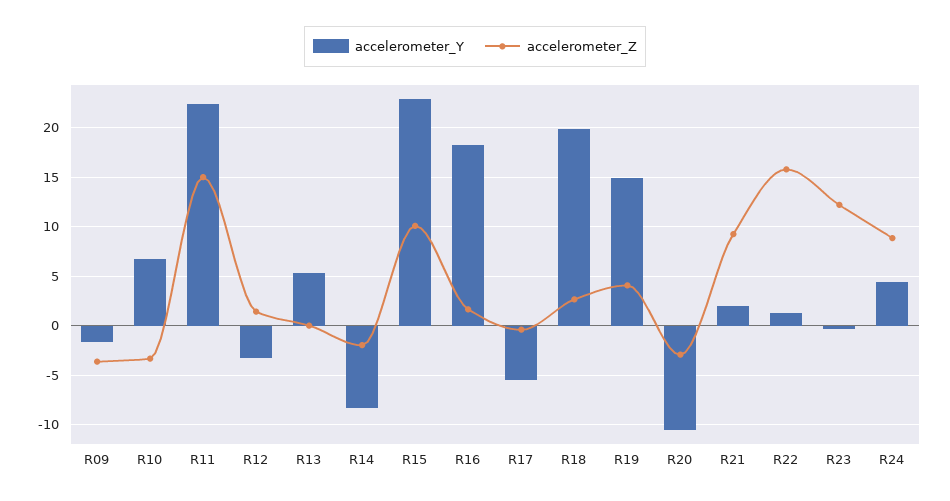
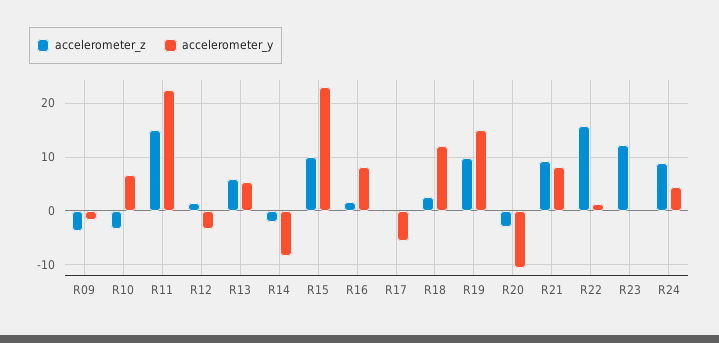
  {
    "accelerometer_Y": {
      "R09": -2,
      "R10": 7,
      "R11": 22,
      "R12": -3,
      "R13": 5,
      "R14": -8,
      "R15": 23,
-     "R16": 18,
+     "R16": 8,
      "R17": -5,
-     "R18": 20,
+     "R18": 12,
      "R19": 15,
      "R20": -11,
-     "R21": 2,
+     "R21": 8,
      "R22": 1,
      "R23": 0,
      "R24": 4
    },
    "accelerometer_Z": {
      "R09": -4,
      "R10": -3,
      "R11": 15,
      "R12": 1,
-     "R13": 0,
+     "R13": 6,
      "R14": -2,
      "R15": 10,
      "R16": 2,
      "R17": 0,
      "R18": 3,
-     "R19": 4,
+     "R19": 10,
      "R20": -3,
      "R21": 9,
      "R22": 16,
      "R23": 12,
      "R24": 9
    }
  }

